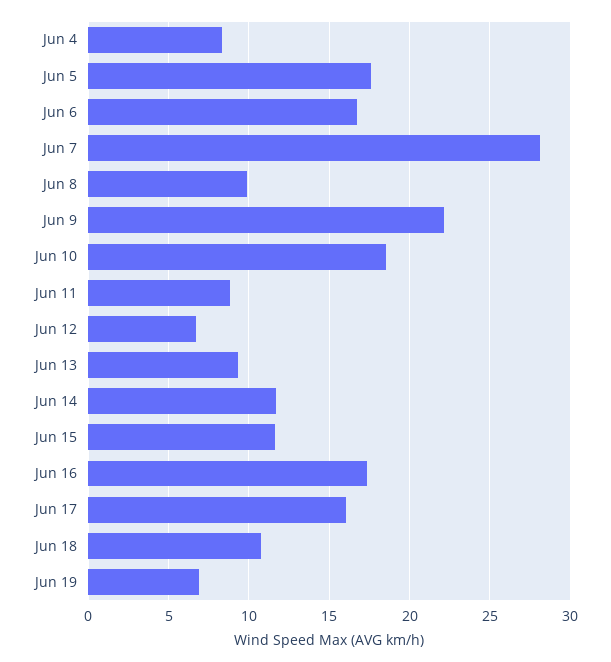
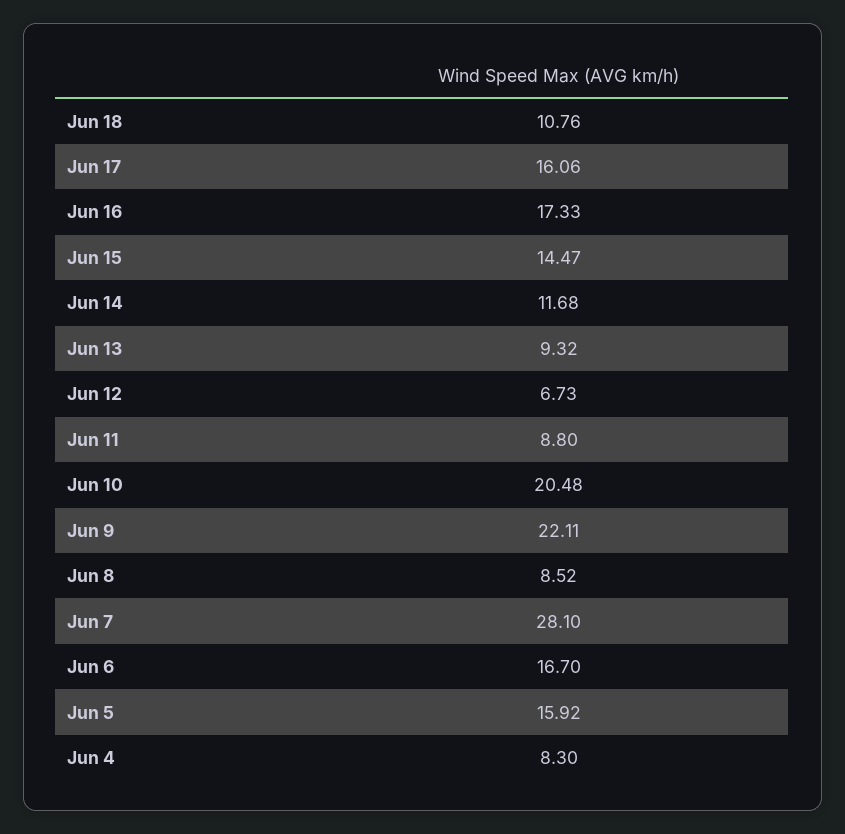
  {
    "Jun 4": 8.3,
-   "Jun 5": 17.5,
+   "Jun 5": 15.92,
    "Jun 6": 16.7,
    "Jun 7": 28.1,
-   "Jun 8": 10,
+   "Jun 8": 8.52,
    "Jun 9": 22.11,
-   "Jun 10": 18.5,
+   "Jun 10": 20.48,
    "Jun 11": 8.8,
    "Jun 12": 6.73,
    "Jun 13": 9.32,
    "Jun 14": 11.68,
-   "Jun 15": 11.5,
+   "Jun 15": 14.47,
    "Jun 16": 17.33,
    "Jun 17": 16.06,
-   "Jun 18": 10.76,
+   "Jun 18": 10.76
-   "Jun 19": 7
  }

